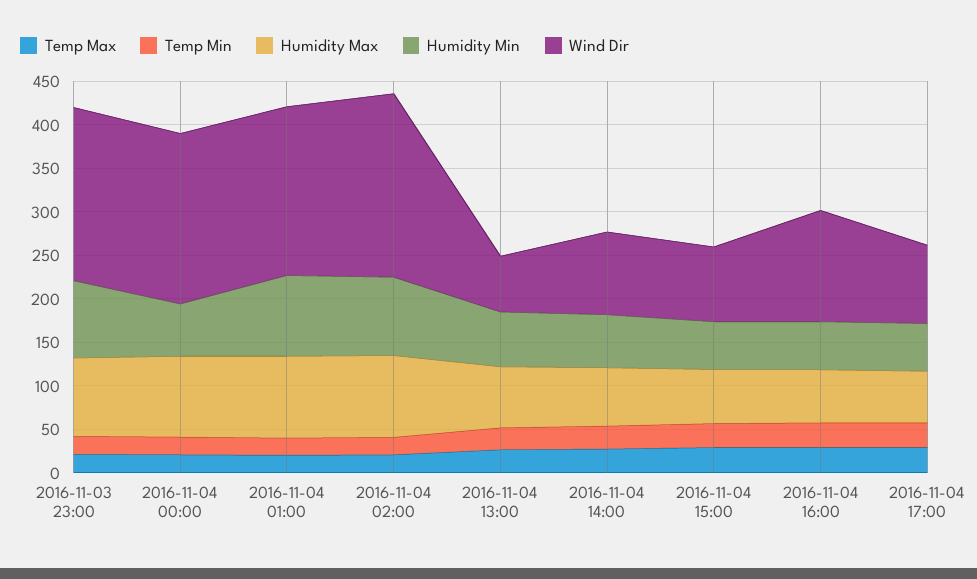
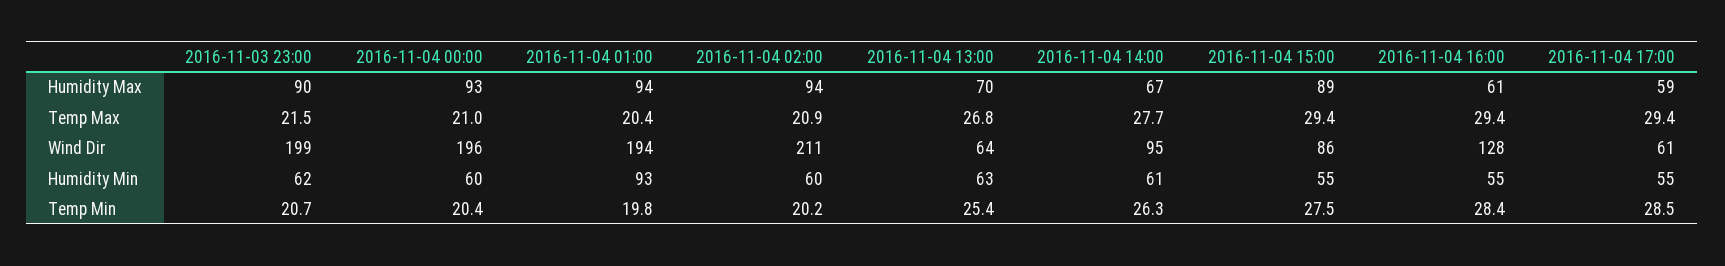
  {
    "Temp Max": {
      "2016-11-03 23:00": 21.5,
      "2016-11-04 00:00": 21,
      "2016-11-04 01:00": 20.4,
      "2016-11-04 02:00": 20.9,
      "2016-11-04 13:00": 26.8,
      "2016-11-04 14:00": 27.7,
      "2016-11-04 15:00": 29.4,
      "2016-11-04 16:00": 29.4,
      "2016-11-04 17:00": 29.4
    },
    "Temp Min": {
      "2016-11-03 23:00": 20.7,
      "2016-11-04 00:00": 20.4,
      "2016-11-04 01:00": 19.8,
      "2016-11-04 02:00": 20.2,
      "2016-11-04 13:00": 25.4,
      "2016-11-04 14:00": 26.3,
      "2016-11-04 15:00": 27.5,
      "2016-11-04 16:00": 28.4,
      "2016-11-04 17:00": 28.5
    },
    "Humidity Max": {
      "2016-11-03 23:00": 90,
      "2016-11-04 00:00": 93,
      "2016-11-04 01:00": 94,
      "2016-11-04 02:00": 94,
      "2016-11-04 13:00": 70,
      "2016-11-04 14:00": 67,
-     "2016-11-04 15:00": 60,
+     "2016-11-04 15:00": 89,
      "2016-11-04 16:00": 61,
      "2016-11-04 17:00": 59
    },
    "Humidity Min": {
-     "2016-11-03 23:00": 90,
+     "2016-11-03 23:00": 62,
      "2016-11-04 00:00": 60,
      "2016-11-04 01:00": 93,
-     "2016-11-04 02:00": 90,
+     "2016-11-04 02:00": 60,
      "2016-11-04 13:00": 63,
      "2016-11-04 14:00": 61,
      "2016-11-04 15:00": 55,
      "2016-11-04 16:00": 55,
      "2016-11-04 17:00": 55
    },
    "Wind Dir": {
      "2016-11-03 23:00": 199,
      "2016-11-04 00:00": 196,
      "2016-11-04 01:00": 194,
      "2016-11-04 02:00": 211,
      "2016-11-04 13:00": 64,
      "2016-11-04 14:00": 95,
      "2016-11-04 15:00": 86,
      "2016-11-04 16:00": 128,
-     "2016-11-04 17:00": 90
+     "2016-11-04 17:00": 61
    }
  }

